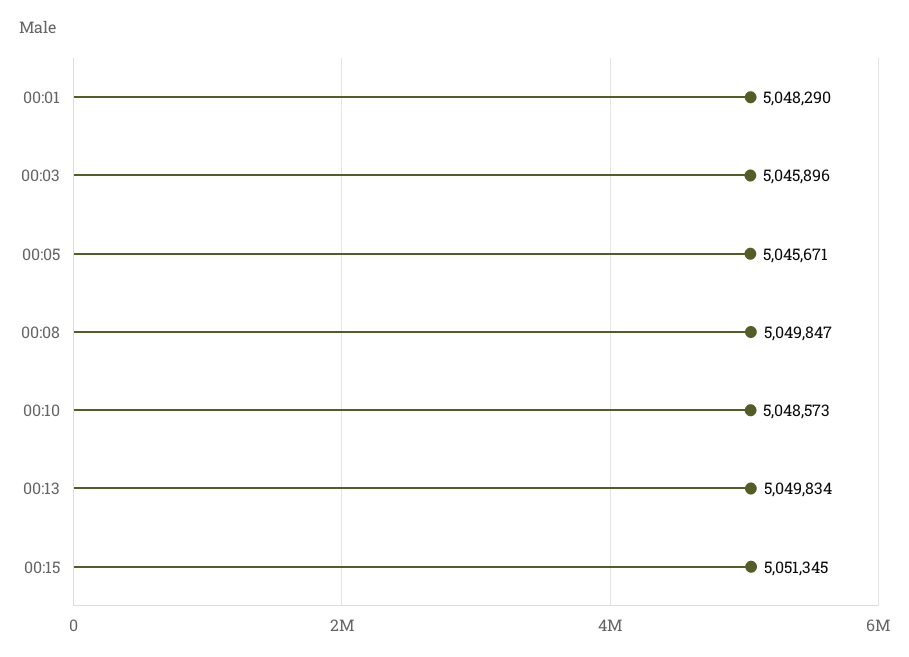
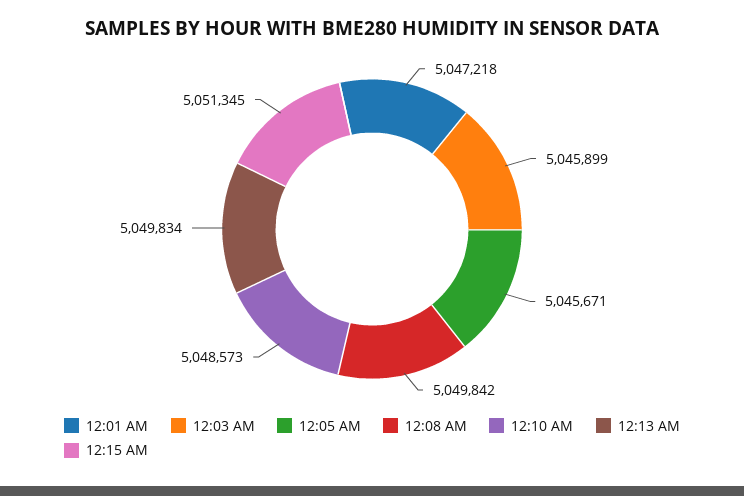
  {
-   "00:01": 5048290,
+   "00:01": 5047218,
-   "00:03": 5045896,
+   "00:03": 5045899,
    "00:05": 5045671,
-   "00:08": 5049847,
+   "00:08": 5049842,
    "00:10": 5048573,
    "00:13": 5049834,
    "00:15": 5051345
  }

